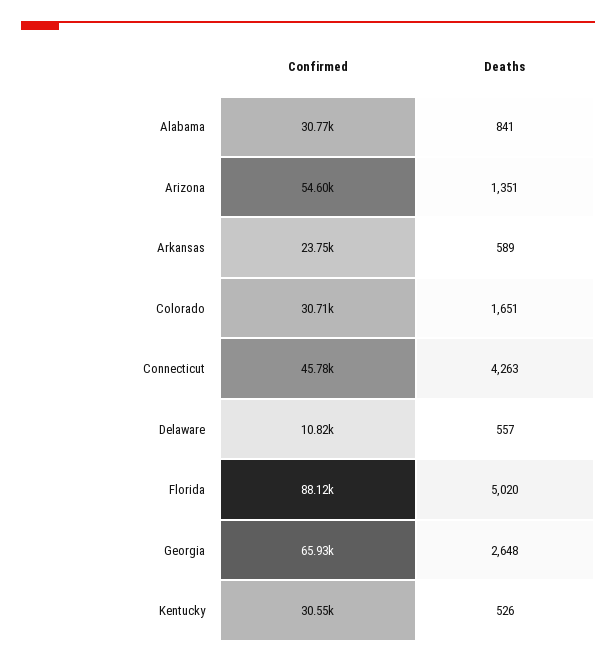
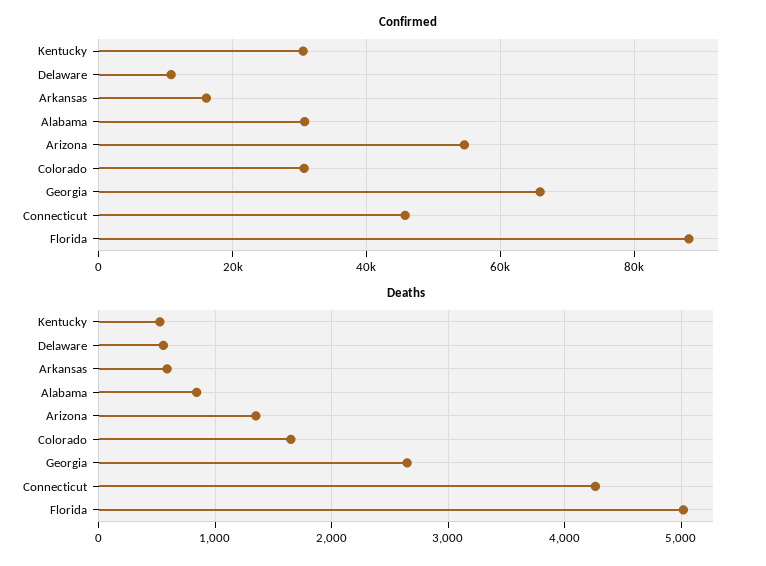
  {
    "Confirmed": {
      "Alabama": 30770,
      "Arizona": 54600,
-     "Arkansas": 23750,
+     "Arkansas": 16000,
      "Colorado": 30710,
      "Connecticut": 45780,
      "Delaware": 10820,
      "Florida": 88120,
      "Georgia": 65930,
      "Kentucky": 30550
    },
    "Deaths": {
      "Alabama": 841,
      "Arizona": 1351,
      "Arkansas": 589,
      "Colorado": 1651,
      "Connecticut": 4263,
      "Delaware": 557,
      "Florida": 5020,
      "Georgia": 2648,
      "Kentucky": 526
    }
  }

